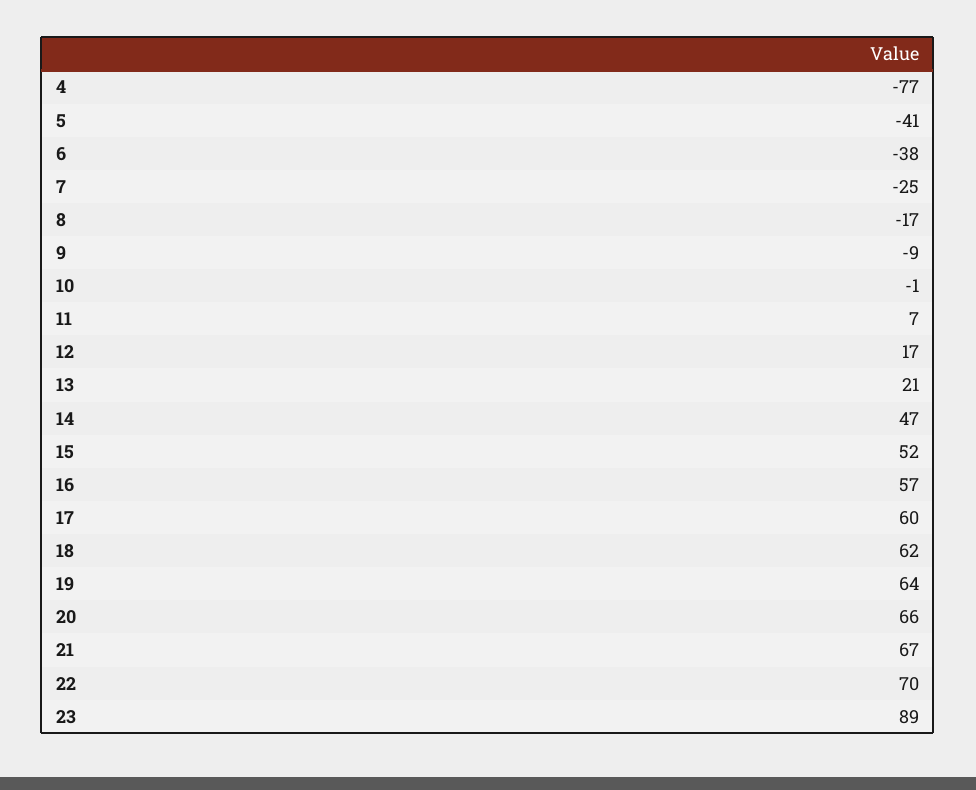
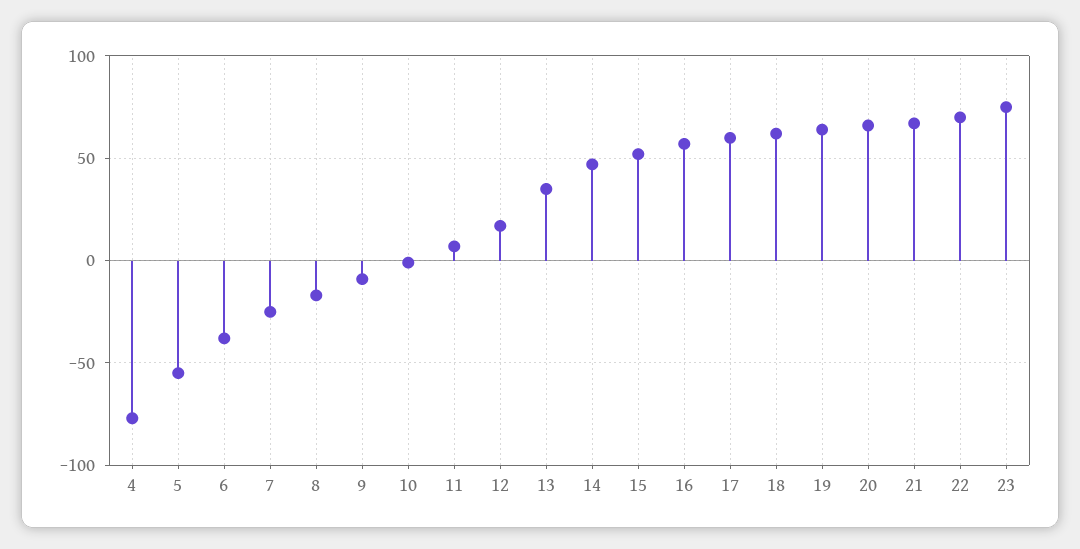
  {
    "4": -77,
-   "5": -41,
+   "5": -55,
    "6": -38,
    "7": -25,
    "8": -17,
    "9": -9,
    "10": -1,
    "11": 7,
    "12": 17,
-   "13": 21,
+   "13": 35,
    "14": 47,
    "15": 52,
    "16": 57,
    "17": 60,
    "18": 62,
    "19": 64,
    "20": 66,
    "21": 67,
    "22": 70,
-   "23": 89
+   "23": 75
  }

